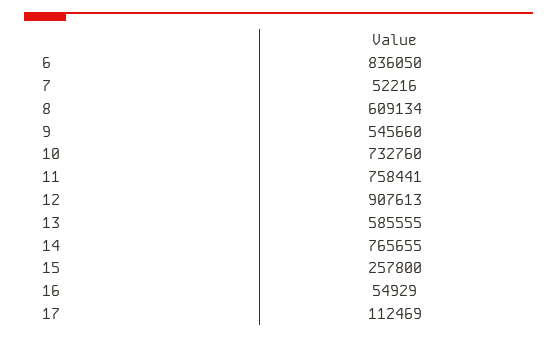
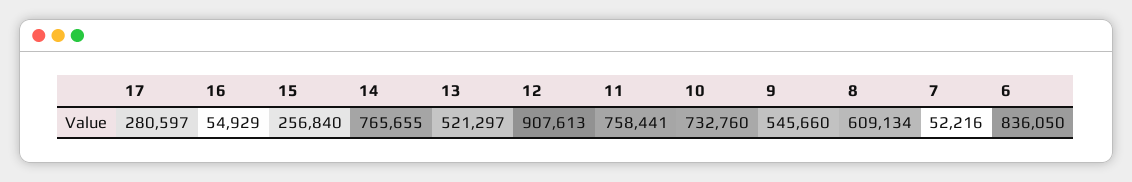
  {
    "6": 836050,
    "7": 52216,
    "8": 609134,
    "9": 545660,
    "10": 732760,
    "11": 758441,
    "12": 907613,
-   "13": 585555,
+   "13": 521297,
    "14": 765655,
-   "15": 257800,
+   "15": 256840,
    "16": 54929,
-   "17": 112469
+   "17": 280597
  }

